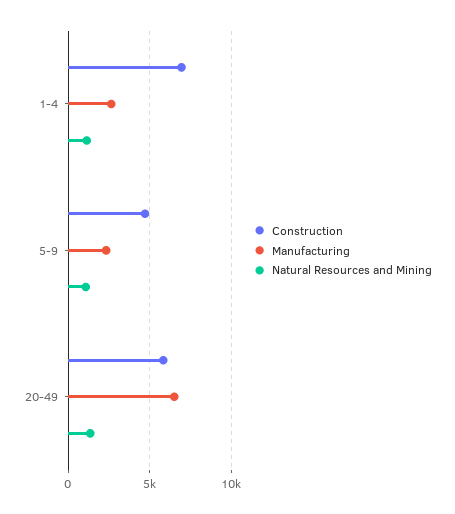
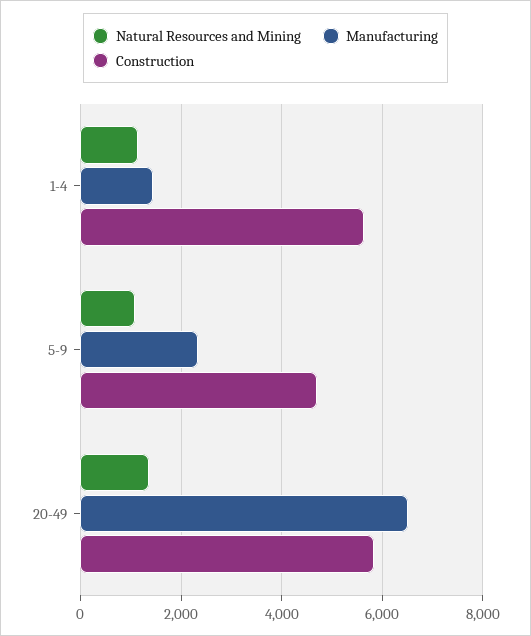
  {
    "Construction": {
-     "1-4": 7000,
+     "1-4": 5600,
      "5-9": 4800,
      "20-49": 5800
    },
    "Manufacturing": {
-     "1-4": 2500,
+     "1-4": 1400,
      "5-9": 2400,
      "20-49": 6600
    },
    "Natural Resources and Mining": {
      "1-4": 1200,
      "5-9": 1000,
      "20-49": 1400
    }
  }

